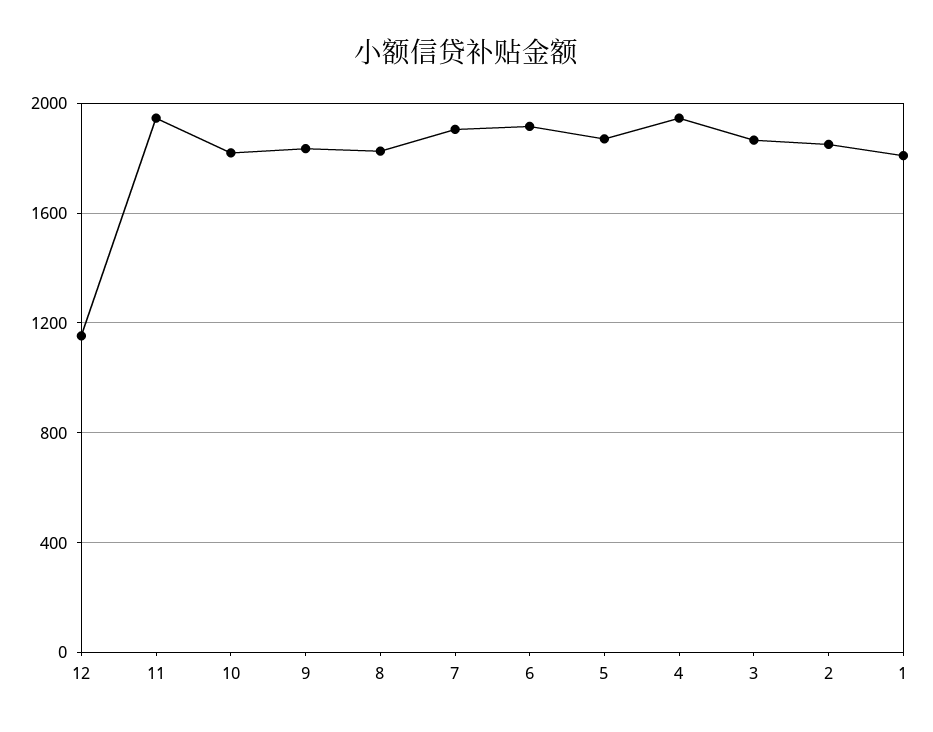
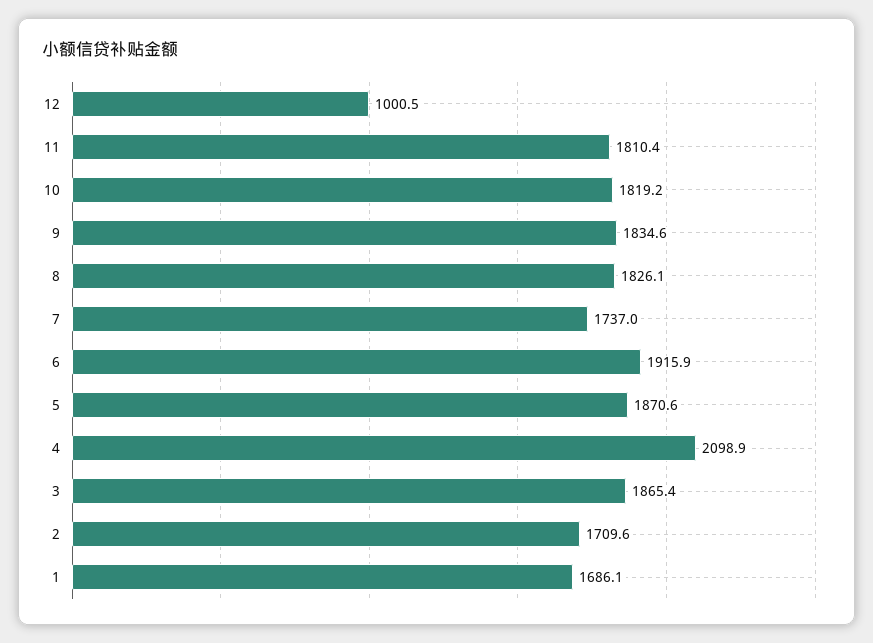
  {
-   "12": 1150,
+   "12": 1000.5,
-   "11": 1950,
+   "11": 1810.4,
    "10": 1819.2,
    "9": 1834.6,
    "8": 1826.1,
-   "7": 1900,
+   "7": 1737,
    "6": 1915.9,
    "5": 1870.6,
-   "4": 1950,
+   "4": 2098.9,
    "3": 1865.4,
-   "2": 1850,
+   "2": 1709.6,
-   "1": 1800
+   "1": 1686.1
  }

